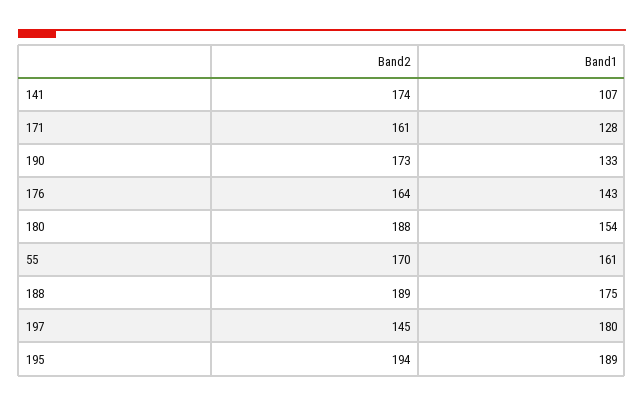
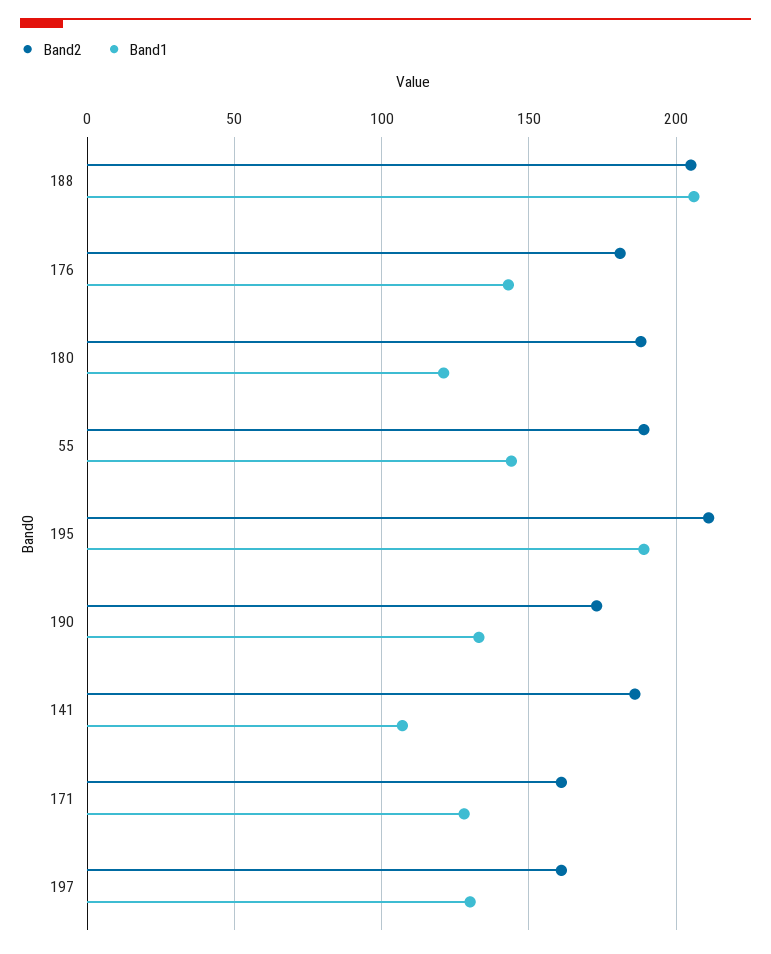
  {
    "Band2": {
-     "141": 174,
+     "141": 185,
      "171": 161,
      "190": 173,
-     "176": 164,
+     "176": 180,
      "180": 188,
-     "55": 170,
+     "55": 190,
-     "188": 189,
+     "188": 205,
-     "197": 145,
+     "197": 160,
-     "195": 194
+     "195": 210
    },
    "Band1": {
      "141": 107,
      "171": 128,
      "190": 133,
      "176": 143,
-     "180": 154,
+     "180": 120,
-     "55": 161,
+     "55": 145,
-     "188": 175,
+     "188": 205,
-     "197": 180,
+     "197": 130,
      "195": 189
    }
  }

